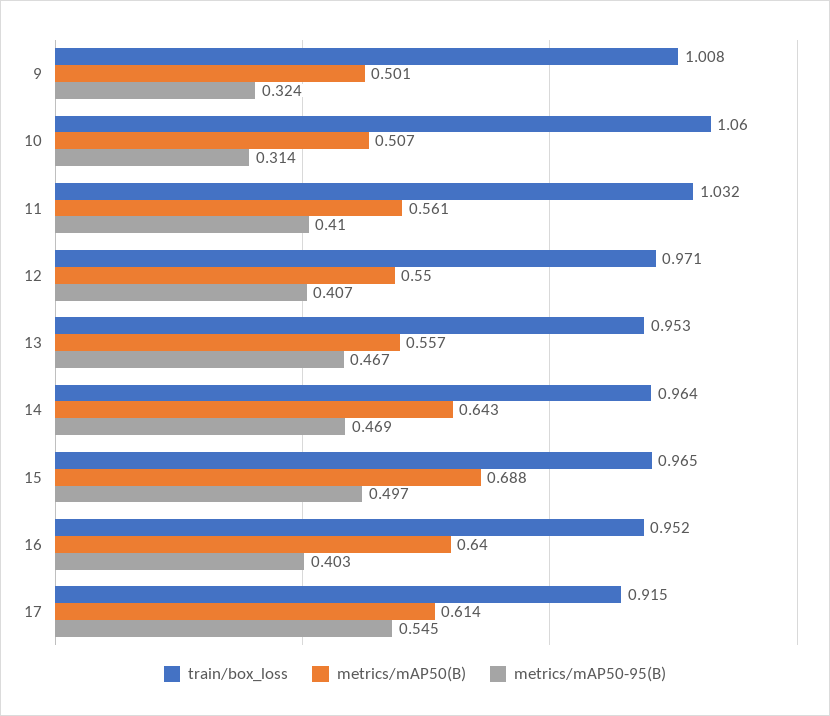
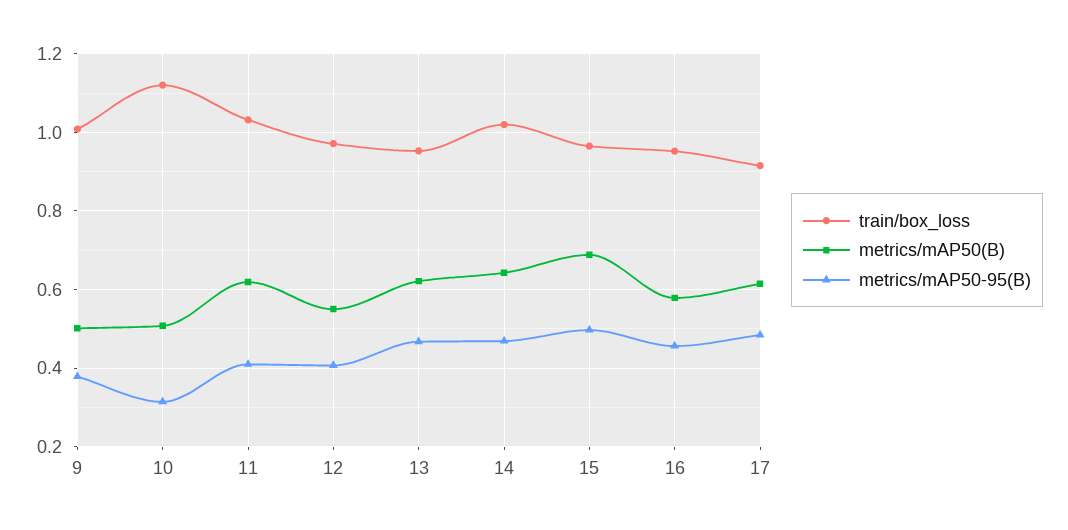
  {
    "train/box_loss": {
      "9": 1.008,
-     "10": 1.06,
+     "10": 1.12,
      "11": 1.032,
      "12": 0.971,
      "13": 0.953,
-     "14": 0.964,
+     "14": 1.02,
      "15": 0.965,
      "16": 0.952,
      "17": 0.915
    },
    "metrics/mAP50(B)": {
      "9": 0.501,
      "10": 0.507,
-     "11": 0.561,
+     "11": 0.62,
      "12": 0.55,
-     "13": 0.557,
+     "13": 0.62,
      "14": 0.643,
      "15": 0.688,
-     "16": 0.64,
+     "16": 0.58,
      "17": 0.614
    },
    "metrics/mAP50-95(B)": {
-     "9": 0.324,
+     "9": 0.38,
      "10": 0.314,
      "11": 0.41,
      "12": 0.407,
      "13": 0.467,
      "14": 0.469,
      "15": 0.497,
-     "16": 0.403,
+     "16": 0.46,
-     "17": 0.545
+     "17": 0.48
    }
  }

